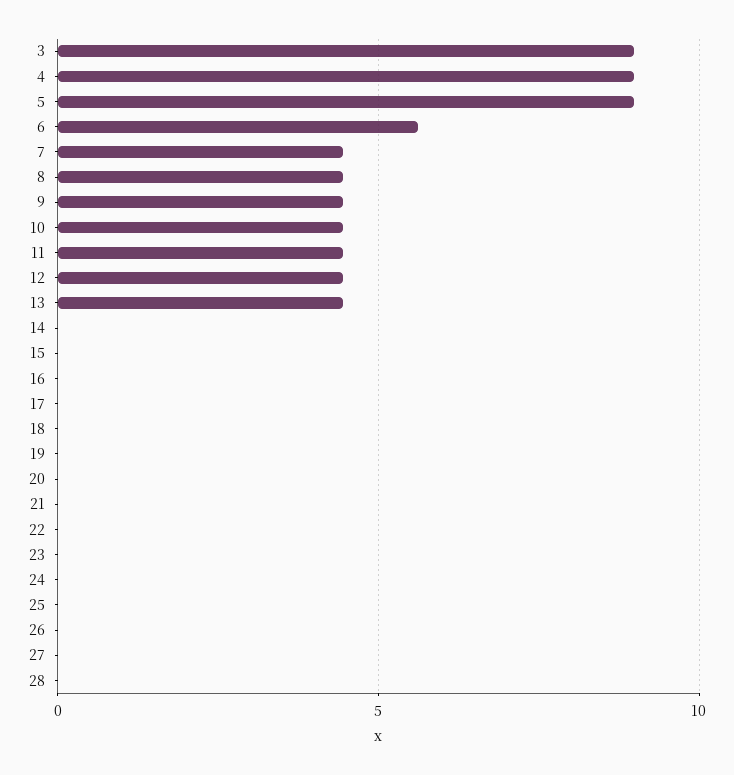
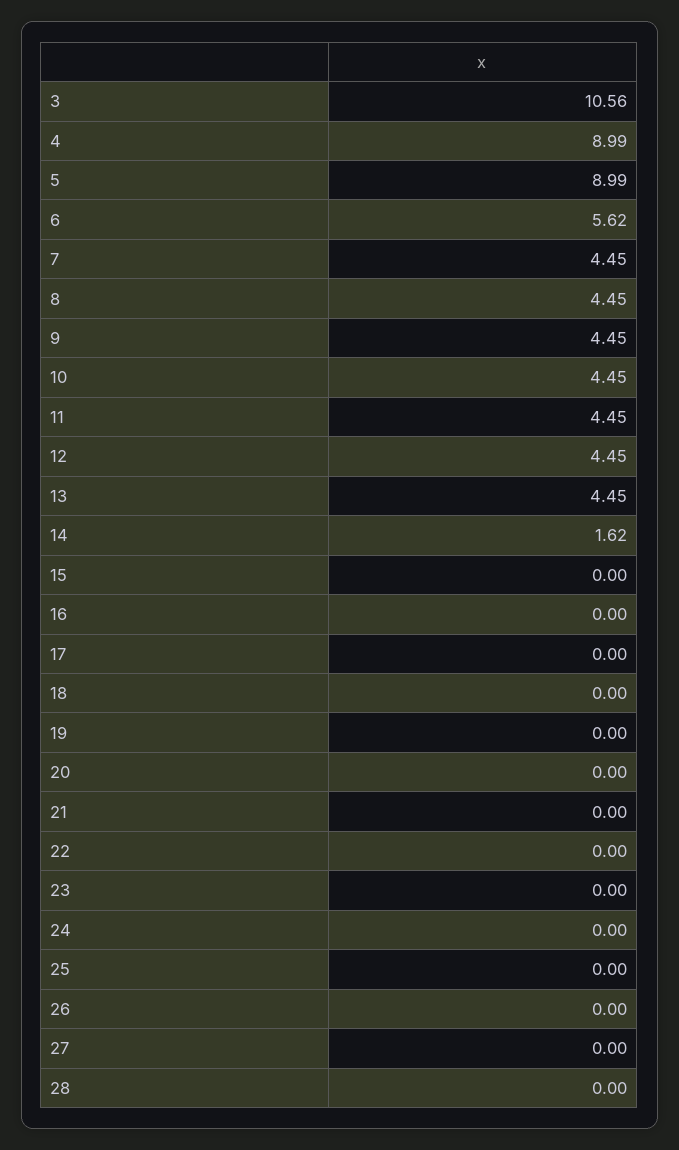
  {
-   "3": 9,
+   "3": 10.56,
    "4": 8.99,
    "5": 8.99,
    "6": 5.62,
    "7": 4.45,
    "8": 4.45,
    "9": 4.45,
    "10": 4.45,
    "11": 4.45,
    "12": 4.45,
    "13": 4.45,
-   "14": 0,
+   "14": 1.62,
    "15": 0,
    "16": 0,
    "17": 0,
    "18": 0,
    "19": 0,
    "20": 0,
    "21": 0,
    "22": 0,
    "23": 0,
    "24": 0,
    "25": 0,
    "26": 0,
    "27": 0,
    "28": 0
  }

